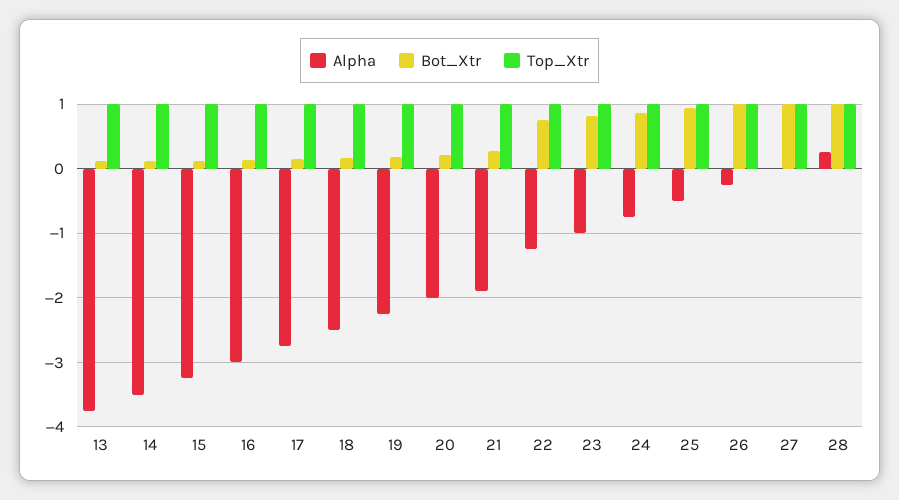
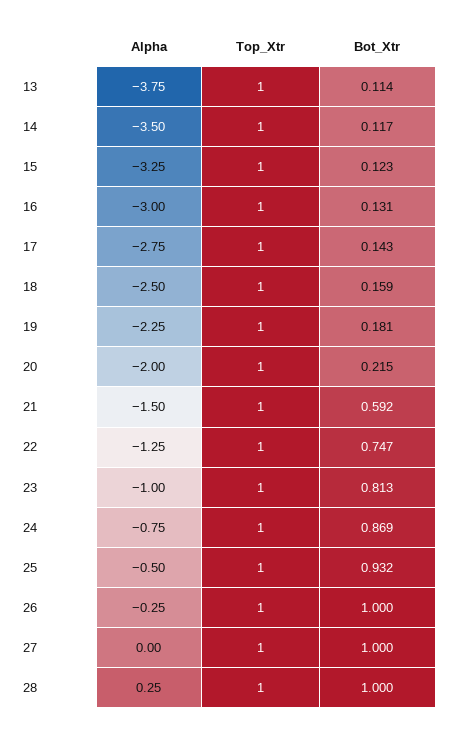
  {
    "Alpha": {
      "13": -3.75,
      "14": -3.5,
      "15": -3.25,
      "16": -3,
      "17": -2.75,
      "18": -2.5,
      "19": -2.25,
      "20": -2,
-     "21": -1.9,
+     "21": -1.5,
      "22": -1.25,
      "23": -1,
      "24": -0.75,
      "25": -0.5,
      "26": -0.25,
      "27": 0,
      "28": 0.25
    },
    "Bot_Xtr": {
      "13": 0.114,
      "14": 0.117,
      "15": 0.123,
      "16": 0.131,
      "17": 0.143,
      "18": 0.159,
      "19": 0.181,
      "20": 0.215,
-     "21": 0.3,
+     "21": 0.592,
      "22": 0.747,
      "23": 0.813,
      "24": 0.869,
      "25": 0.932,
      "26": 1,
      "27": 1,
      "28": 1
    },
    "Top_Xtr": {
      "13": 1,
      "14": 1,
      "15": 1,
      "16": 1,
      "17": 1,
      "18": 1,
      "19": 1,
      "20": 1,
      "21": 1,
      "22": 1,
      "23": 1,
      "24": 1,
      "25": 1,
      "26": 1,
      "27": 1,
      "28": 1
    }
  }

